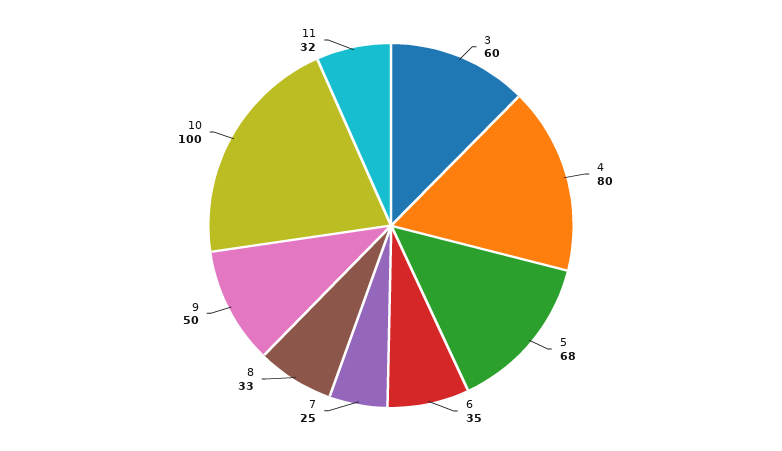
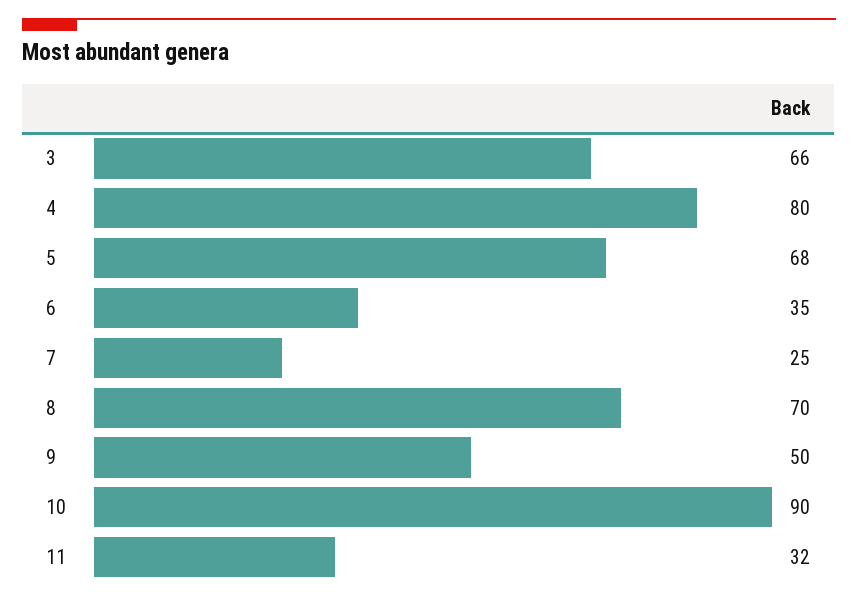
  {
-   "3": 60,
+   "3": 66,
    "4": 80,
    "5": 68,
    "6": 35,
    "7": 25,
-   "8": 33,
+   "8": 70,
    "9": 50,
-   "10": 100,
+   "10": 90,
    "11": 32
  }

